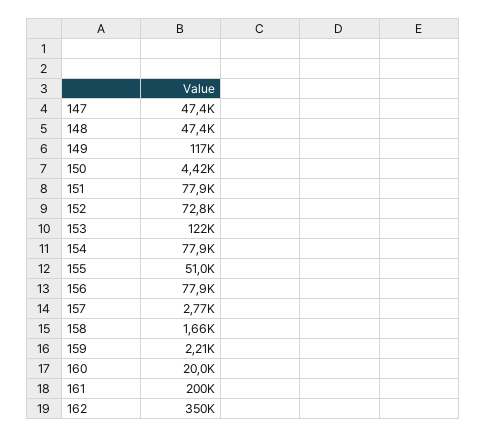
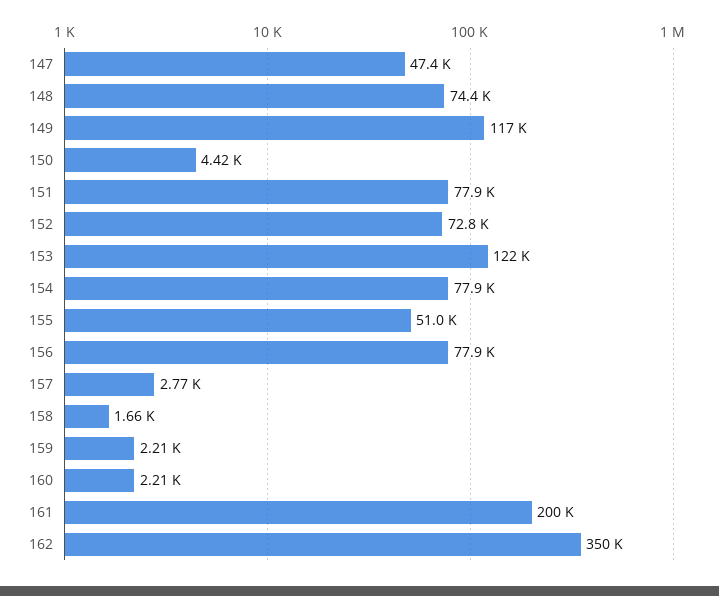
  {
    "147": 47400,
-   "148": 47400,
+   "148": 74400,
    "149": 117000,
    "150": 4420,
    "151": 77900,
    "152": 72800,
    "153": 122000,
    "154": 77900,
    "155": 51000,
    "156": 77900,
    "157": 2770,
    "158": 1660,
    "159": 2210,
-   "160": 20000,
+   "160": 2210,
    "161": 200000,
    "162": 350000
  }

